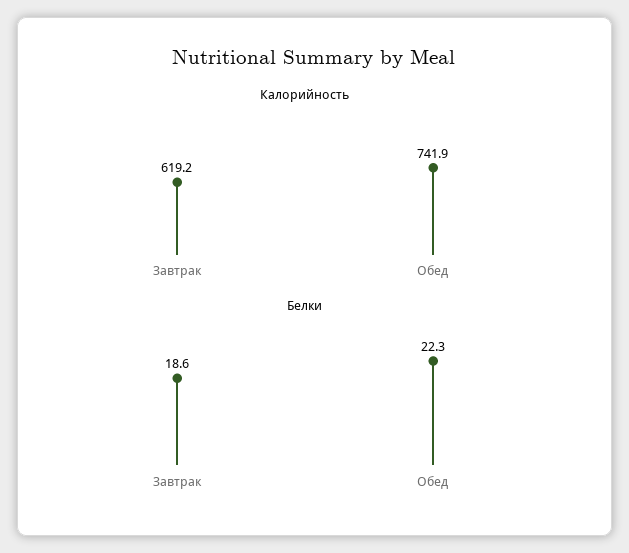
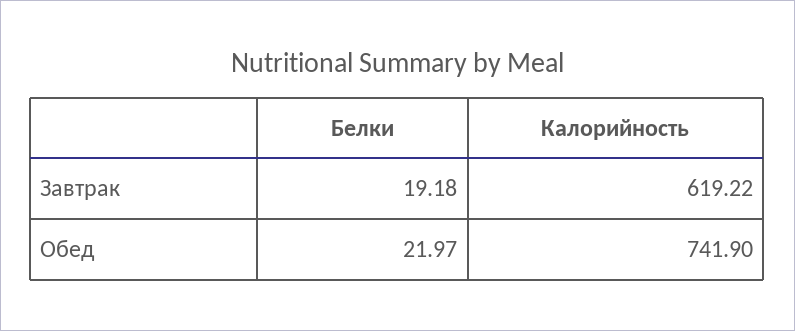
  {
    "Калорийность": {
      "Завтрак": 619.22,
      "Обед": 741.9
    },
    "Белки": {
-     "Завтрак": 18.6,
+     "Завтрак": 19.18,
-     "Обед": 22.3
+     "Обед": 21.97
    }
  }

